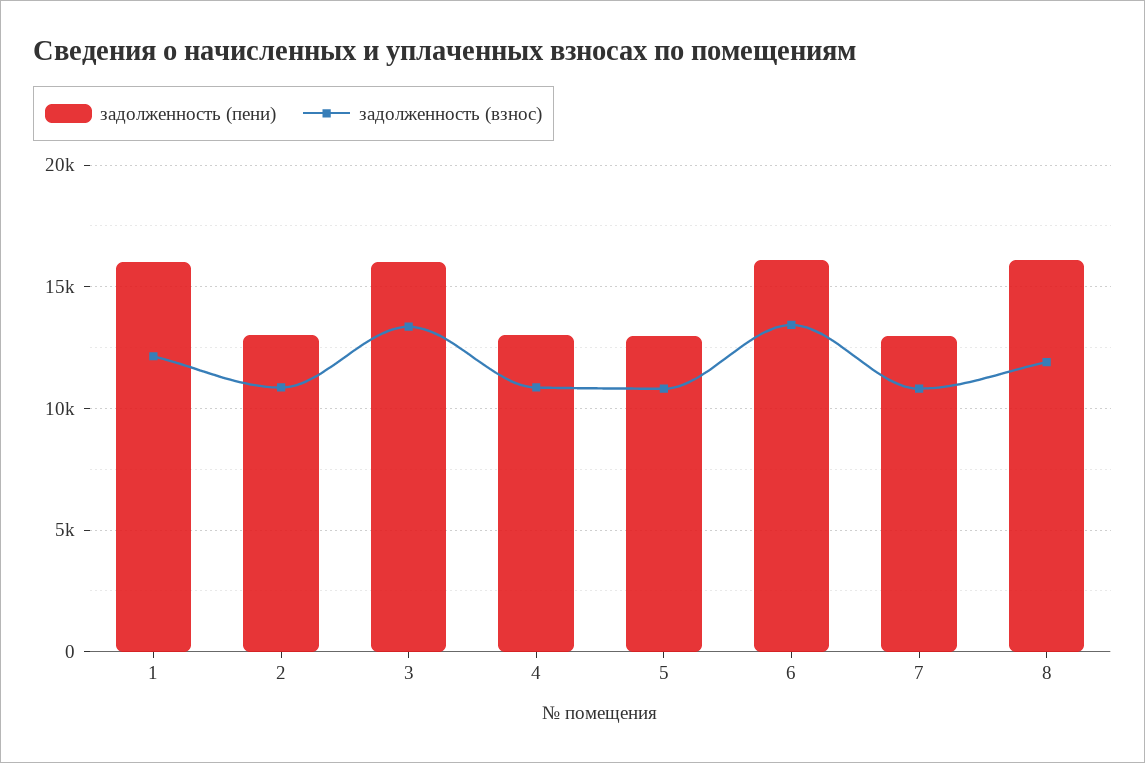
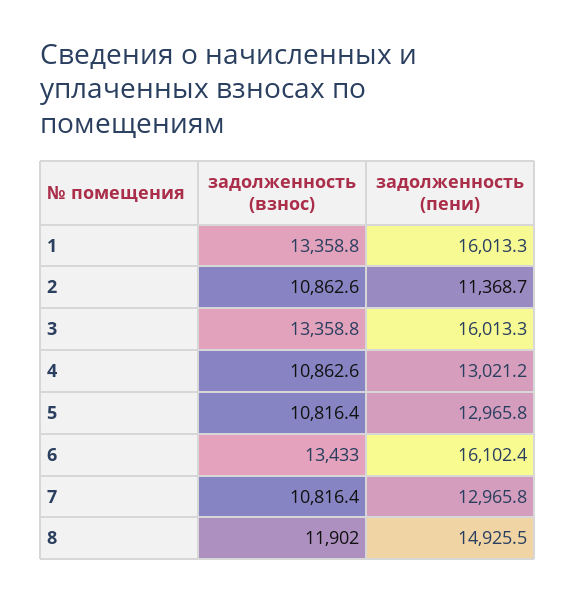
  {
    "задолженность (пени)": {
      "1": 16013.3,
-     "2": 13000,
+     "2": 11368.7,
      "3": 16013.3,
      "4": 13021.2,
      "5": 12965.8,
      "6": 16102.4,
      "7": 12965.8,
-     "8": 16000
+     "8": 14925.5
    },
    "задолженность (взнос)": {
-     "1": 12000,
+     "1": 13358.8,
      "2": 10862.6,
      "3": 13358.8,
      "4": 10862.6,
      "5": 10816.4,
      "6": 13433,
      "7": 10816.4,
      "8": 11902
    }
  }

